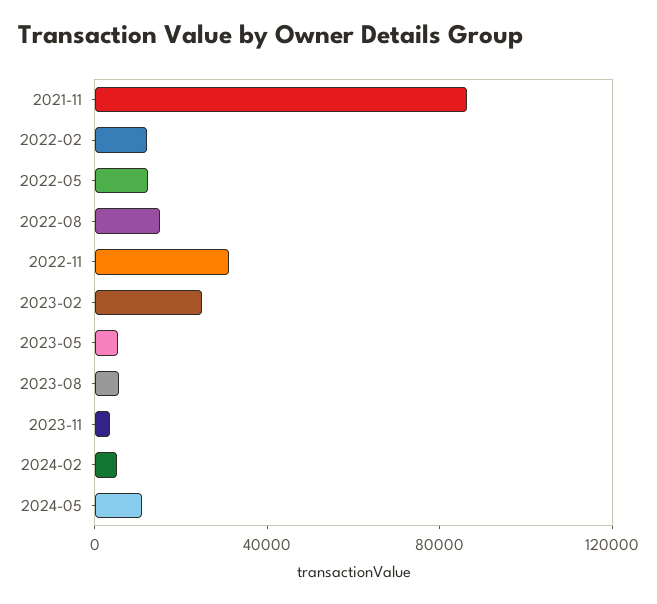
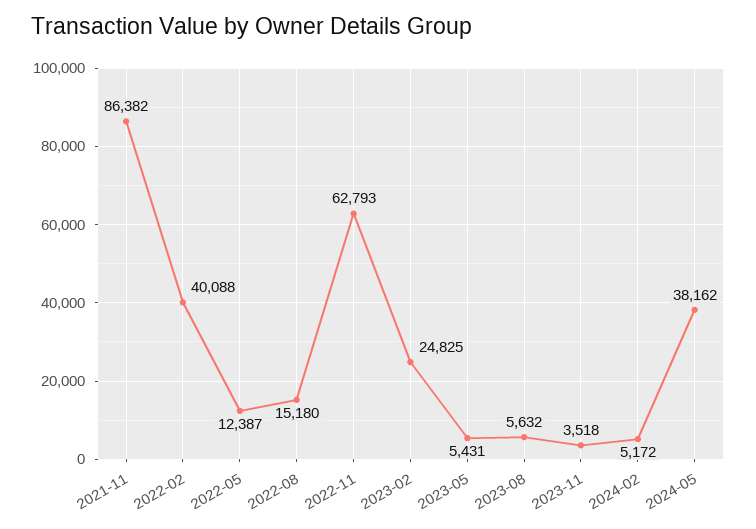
  {
    "2021-11": 86382,
-   "2022-02": 10000,
+   "2022-02": 40088,
    "2022-05": 12387,
    "2022-08": 15180,
-   "2022-11": 30000,
+   "2022-11": 62793,
    "2023-02": 24825,
    "2023-05": 5431,
    "2023-08": 5632,
    "2023-11": 3518,
    "2024-02": 5172,
-   "2024-05": 10000
+   "2024-05": 38162
  }

